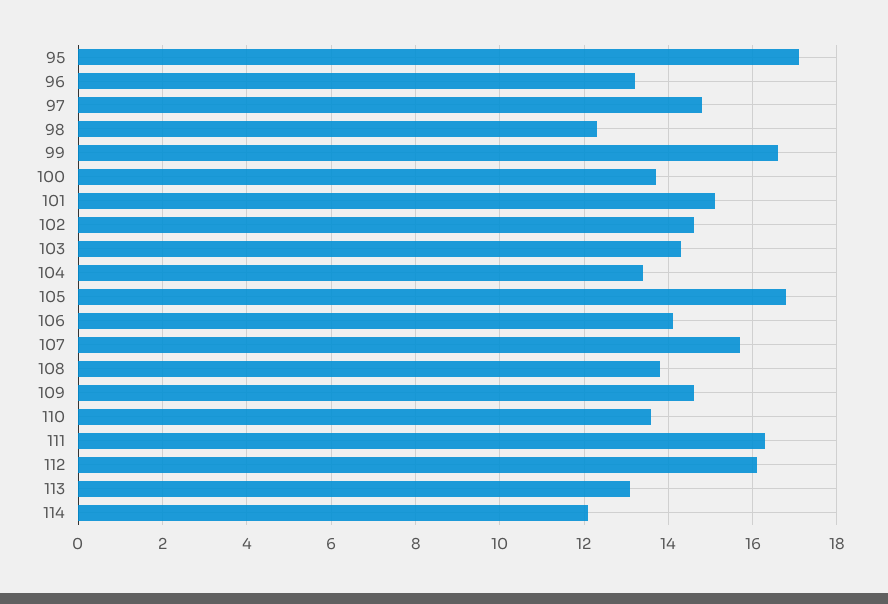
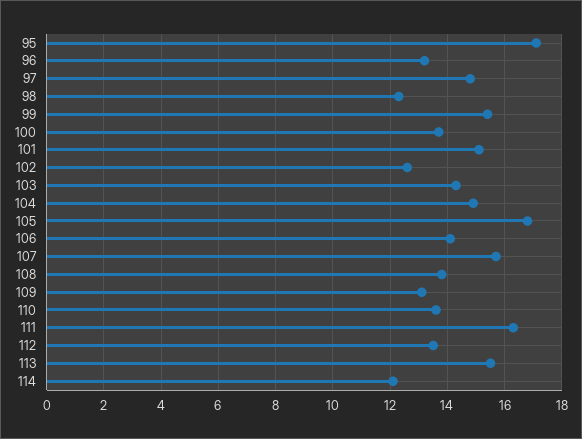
  {
    "95": 17,
    "96": 13,
    "97": 15,
    "98": 12.5,
-   "99": 16.5,
+   "99": 15.5,
    "100": 13.5,
    "101": 15,
-   "102": 14.5,
+   "102": 12.5,
    "103": 14.5,
-   "104": 13.5,
+   "104": 15,
    "105": 17,
    "106": 14,
    "107": 15.5,
    "108": 14,
-   "109": 14.5,
+   "109": 13,
    "110": 13.5,
    "111": 16.5,
-   "112": 16,
+   "112": 13.5,
-   "113": 13,
+   "113": 15.5,
    "114": 12
  }

